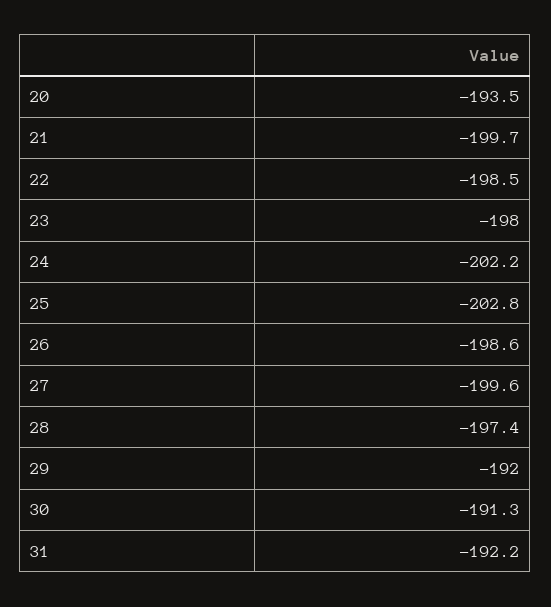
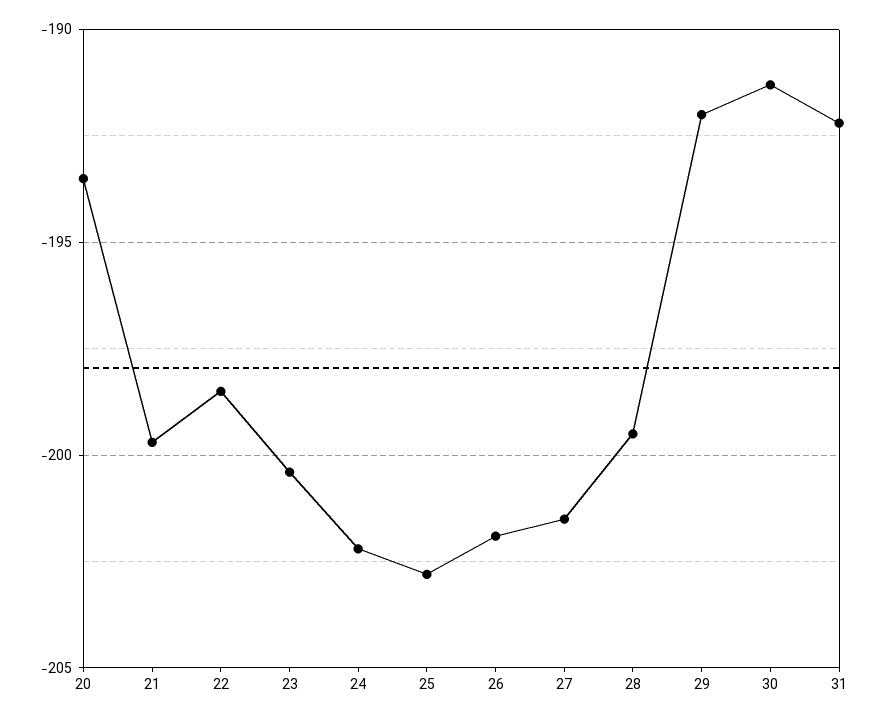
  {
    "20": -193.5,
    "21": -199.7,
    "22": -198.5,
-   "23": -198,
+   "23": -200.5,
    "24": -202.2,
    "25": -202.8,
-   "26": -198.6,
+   "26": -202,
-   "27": -199.6,
+   "27": -201.5,
-   "28": -197.4,
+   "28": -199.5,
    "29": -192,
    "30": -191.3,
    "31": -192.2
  }

